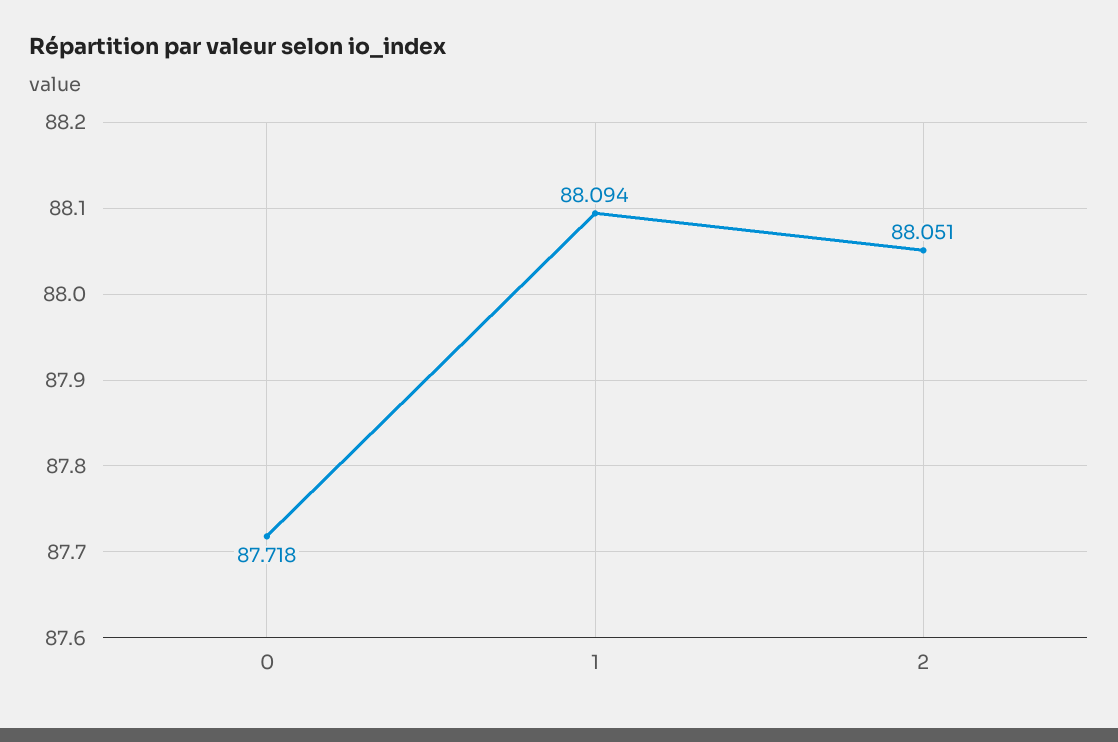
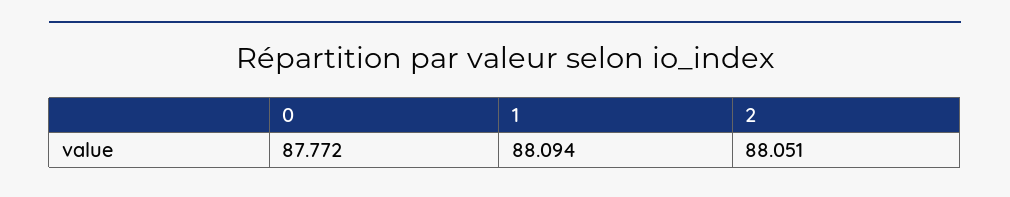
  {
-   "0": 87.718,
+   "0": 87.772,
    "1": 88.094,
    "2": 88.051
  }

